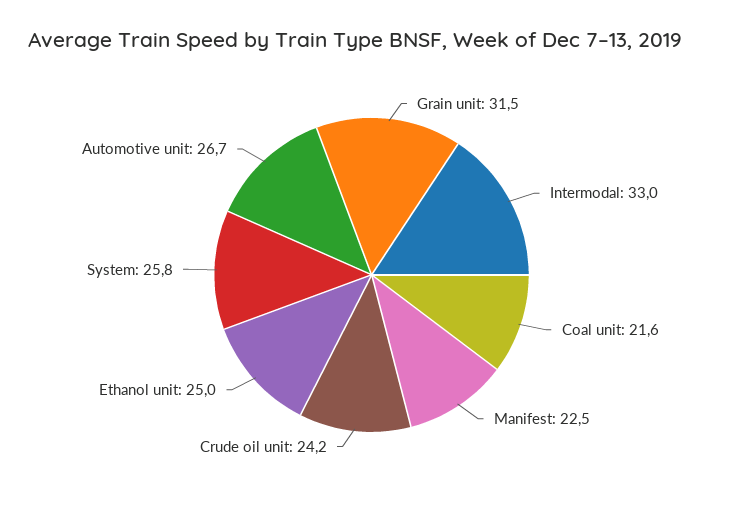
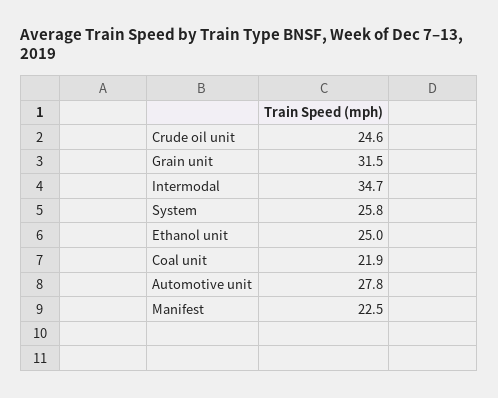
  {
    "Grain unit": 31.5,
-   "Intermodal": 33,
+   "Intermodal": 34.7,
-   "Coal unit": 21.6,
+   "Coal unit": 21.9,
    "Manifest": 22.5,
-   "Crude oil unit": 24.2,
+   "Crude oil unit": 24.6,
    "Ethanol unit": 25,
    "System": 25.8,
-   "Automotive unit": 26.7
+   "Automotive unit": 27.8
  }

